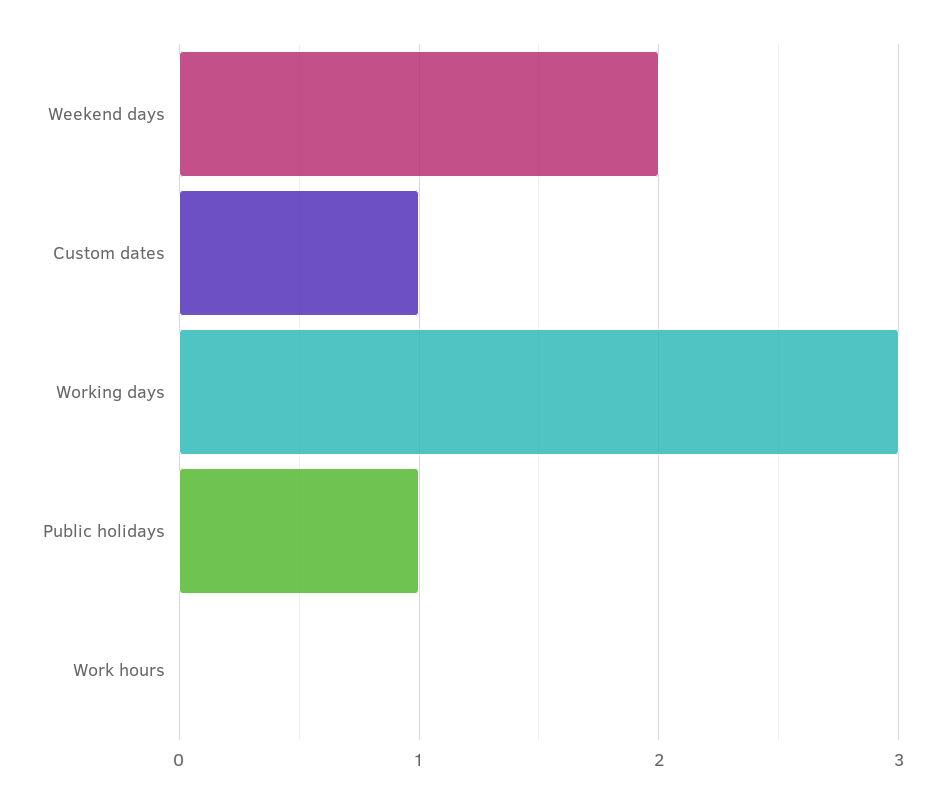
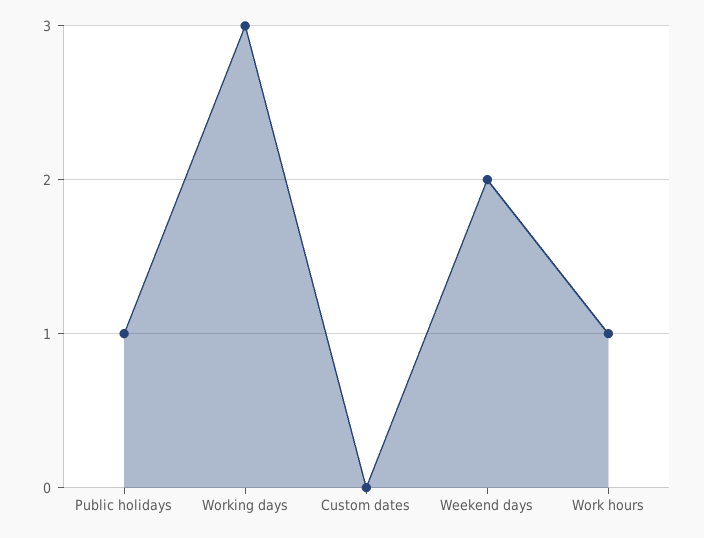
  {
    "Weekend days": 2,
-   "Custom dates": 1,
+   "Custom dates": 0,
    "Working days": 3,
    "Public holidays": 1,
-   "Work hours": 0
+   "Work hours": 1
  }

